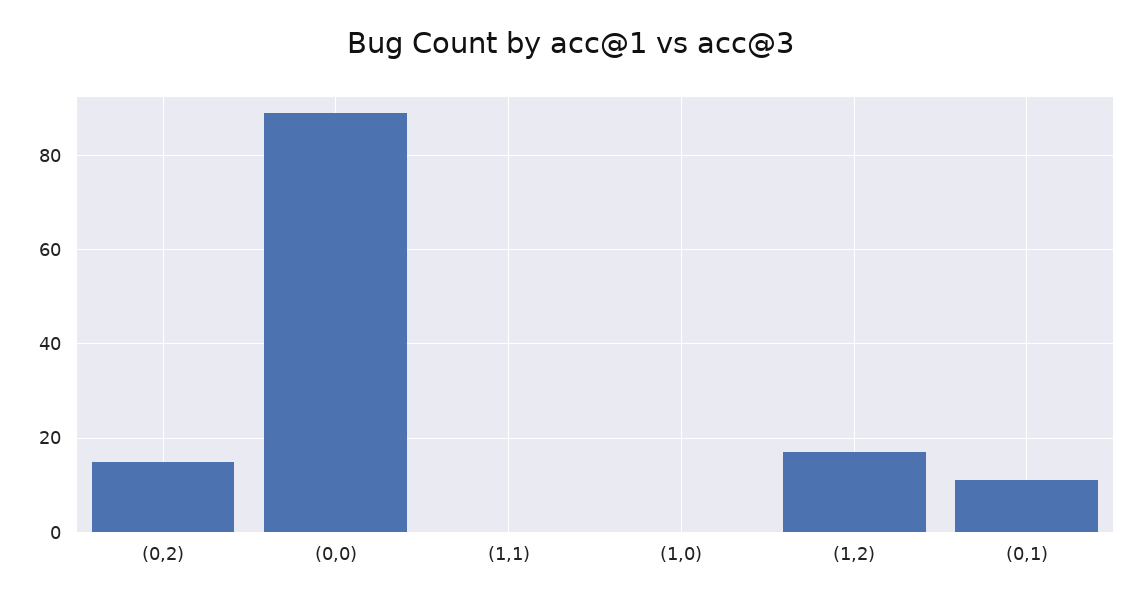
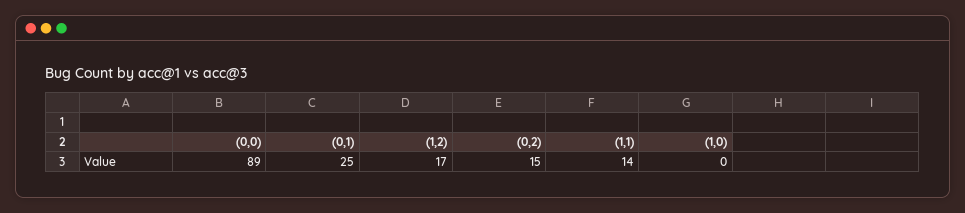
  {
    "(0,2)": 15,
    "(0,0)": 89,
-   "(1,1)": 0,
+   "(1,1)": 14,
    "(1,0)": 0,
    "(1,2)": 17,
-   "(0,1)": 10
+   "(0,1)": 25
  }

